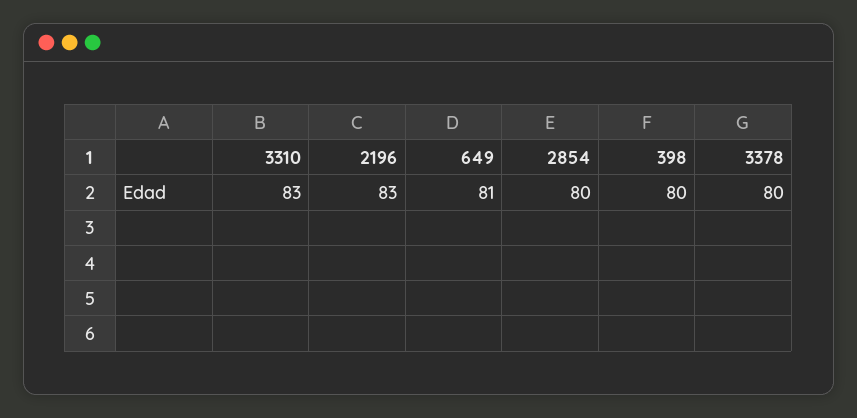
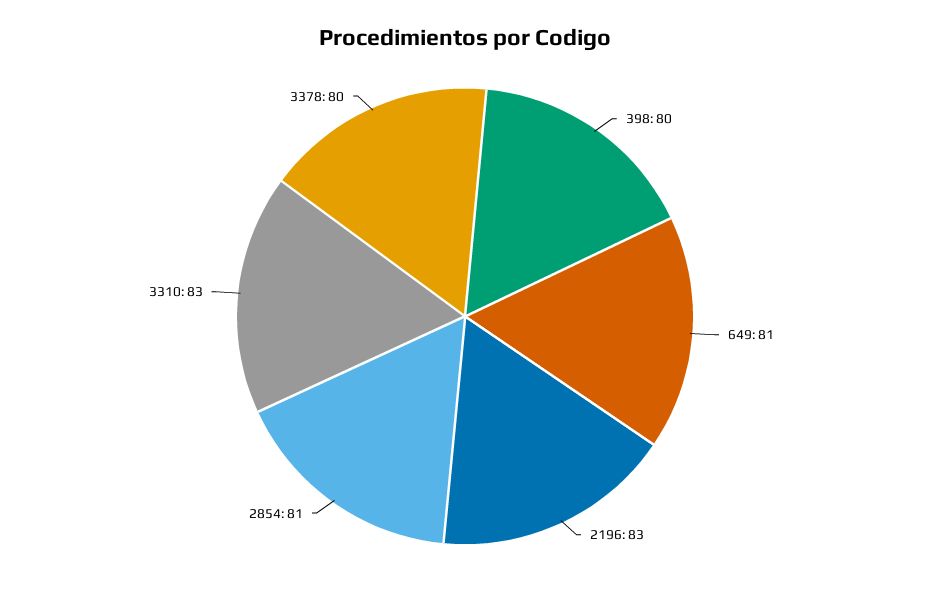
  {
    "3310": 83,
    "2196": 83,
    "649": 81,
-   "2854": 80,
+   "2854": 81,
    "398": 80,
    "3378": 80
  }

